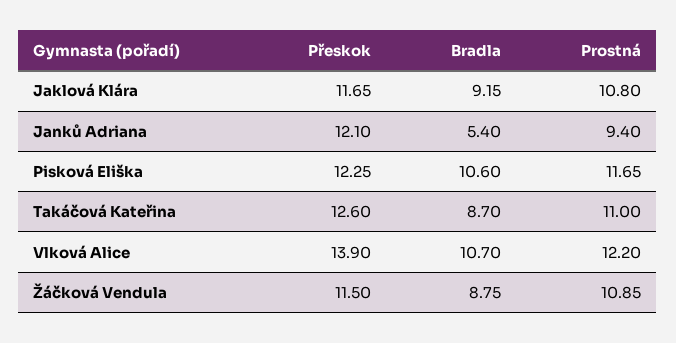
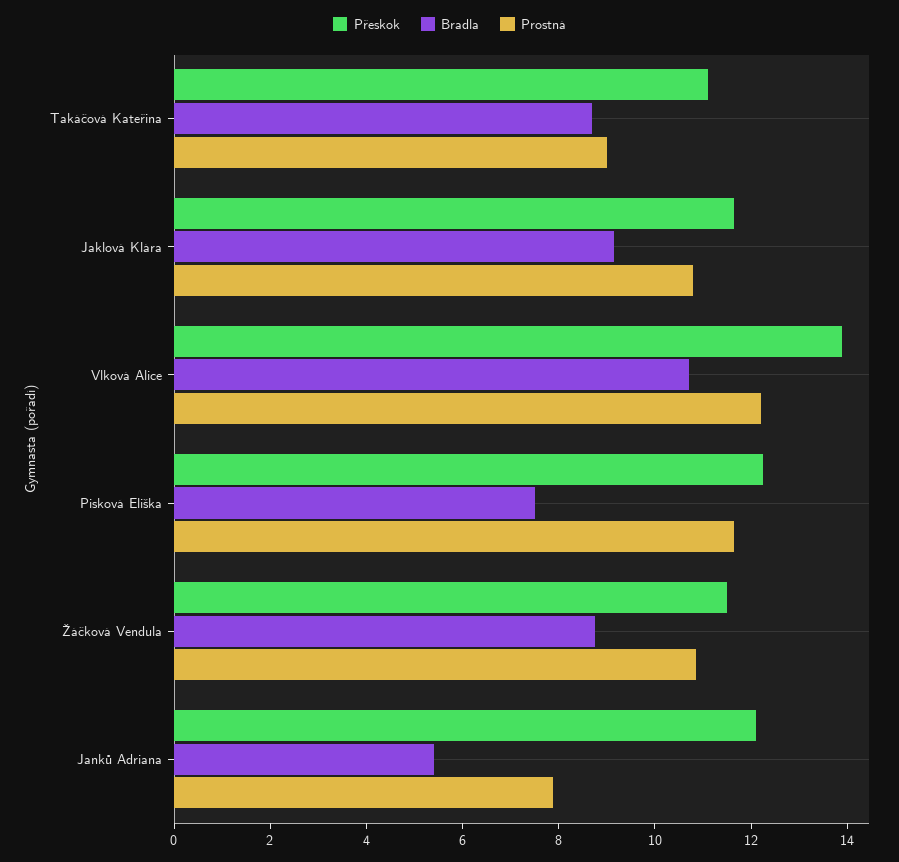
  {
    "Přeskok": {
      "Jaklová Klára": 11.65,
      "Janků Adriana": 12.1,
      "Pisková Eliška": 12.25,
-     "Takáčová Kateřina": 12.6,
+     "Takáčová Kateřina": 11,
      "Vlková Alice": 13.9,
      "Žáčková Vendula": 11.5
    },
    "Bradla": {
      "Jaklová Klára": 9.15,
      "Janků Adriana": 5.4,
-     "Pisková Eliška": 10.6,
+     "Pisková Eliška": 7.5,
      "Takáčová Kateřina": 8.7,
      "Vlková Alice": 10.7,
      "Žáčková Vendula": 8.75
    },
    "Prostná": {
      "Jaklová Klára": 10.8,
-     "Janků Adriana": 9.4,
+     "Janků Adriana": 8,
      "Pisková Eliška": 11.65,
-     "Takáčová Kateřina": 11,
+     "Takáčová Kateřina": 9,
      "Vlková Alice": 12.2,
      "Žáčková Vendula": 10.85
    }
  }

